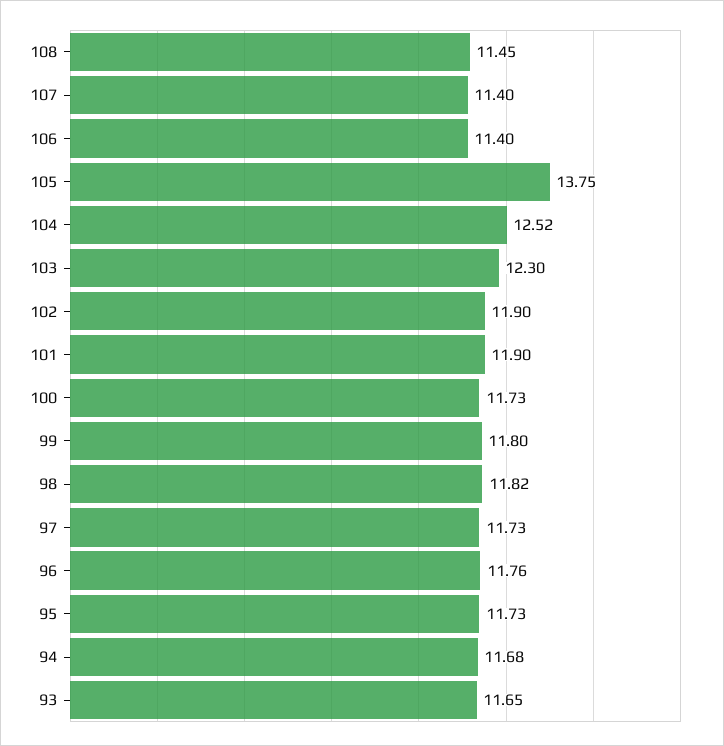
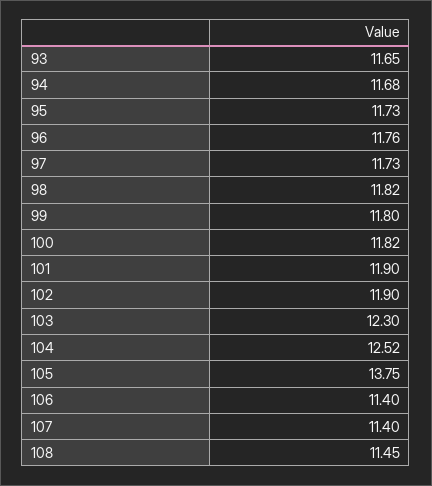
  {
    "108": 11.45,
    "107": 11.4,
    "106": 11.4,
    "105": 13.75,
    "104": 12.52,
    "103": 12.3,
    "102": 11.9,
    "101": 11.9,
-   "100": 11.73,
+   "100": 11.82,
    "99": 11.8,
    "98": 11.82,
    "97": 11.73,
    "96": 11.76,
    "95": 11.73,
    "94": 11.68,
    "93": 11.65
  }

